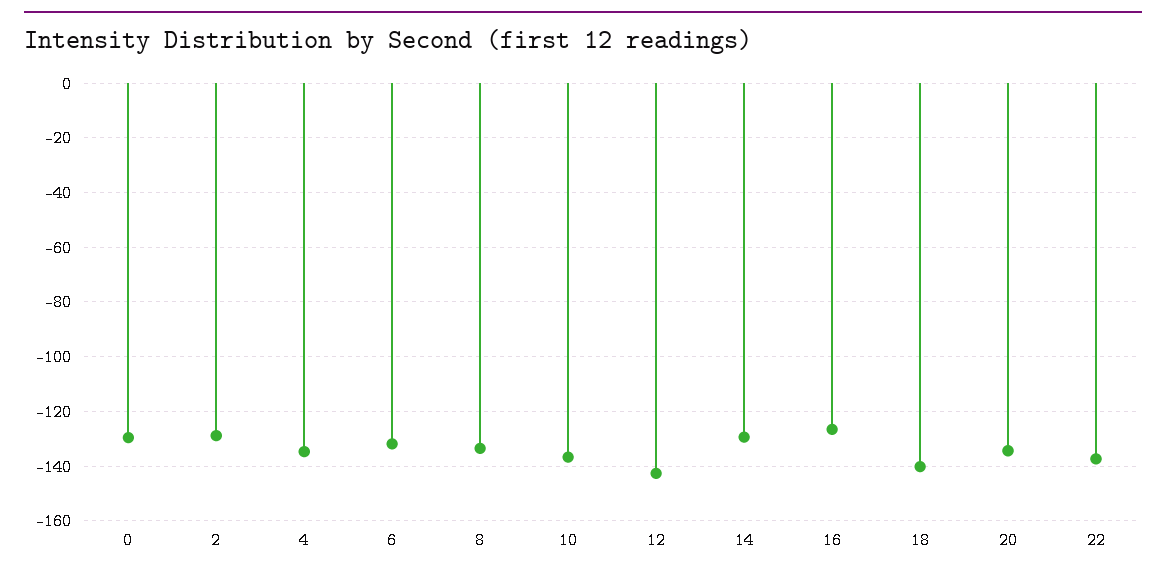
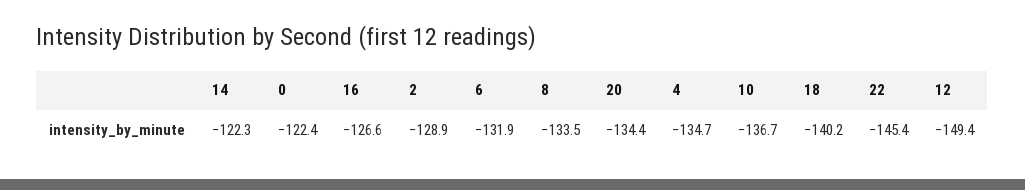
  {
-   "0": -130,
+   "0": -122.4,
    "2": -128.9,
    "4": -134.7,
    "6": -131.9,
    "8": -133.5,
    "10": -136.7,
-   "12": -142.5,
+   "12": -149.4,
-   "14": -130,
+   "14": -122.3,
    "16": -126.6,
    "18": -140.2,
    "20": -134.4,
-   "22": -137.5
+   "22": -145.4
  }

